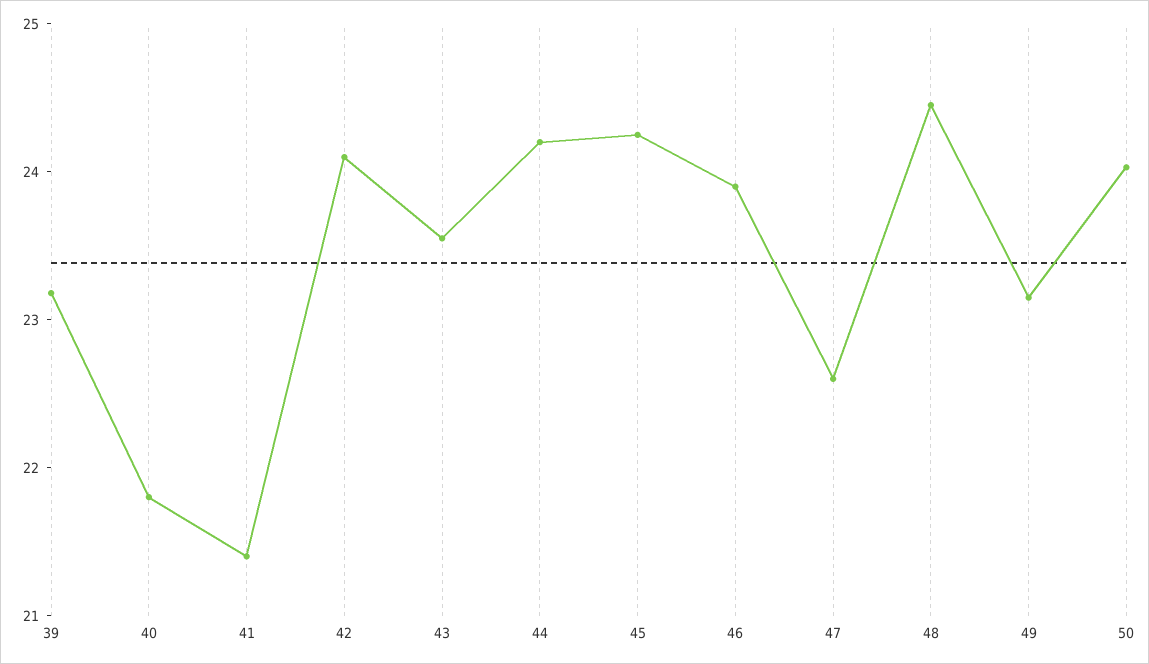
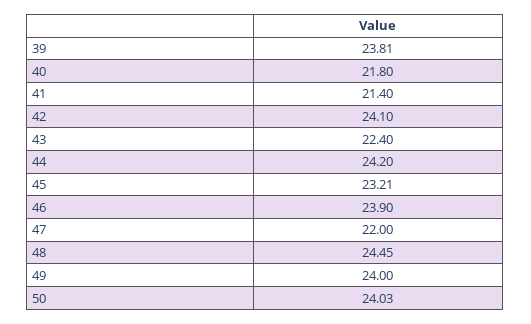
  {
-   "39": 23.2,
+   "39": 23.81,
    "40": 21.8,
    "41": 21.4,
    "42": 24.1,
-   "43": 23.6,
+   "43": 22.4,
    "44": 24.2,
-   "45": 24.2,
+   "45": 23.21,
    "46": 23.9,
-   "47": 22.6,
+   "47": 22,
    "48": 24.45,
-   "49": 23.2,
+   "49": 24,
    "50": 24.03
  }

